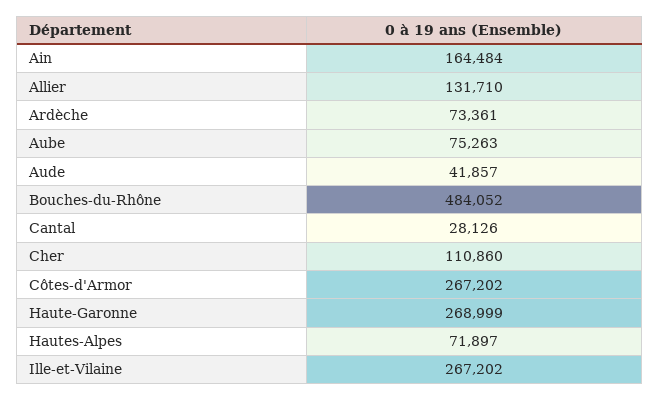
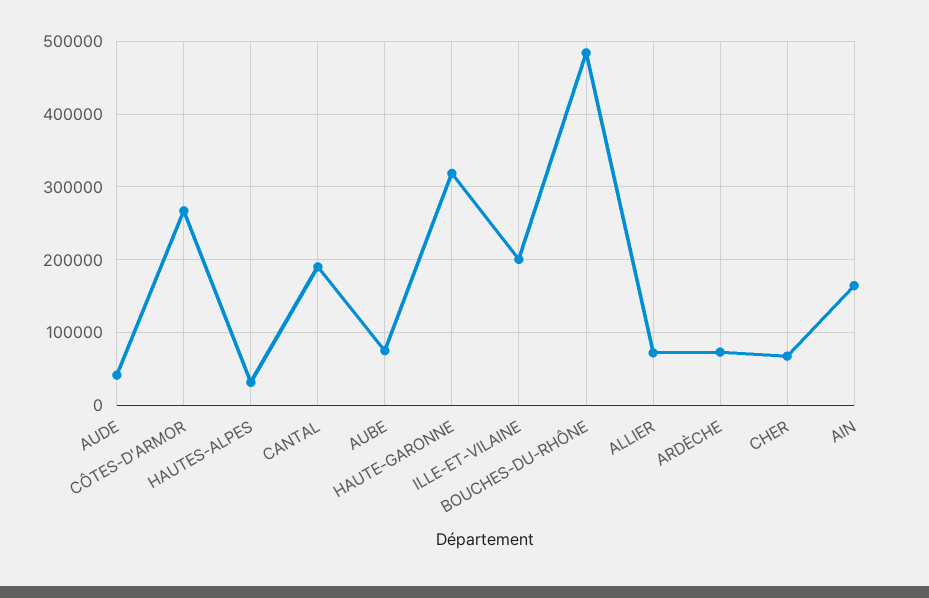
  {
    "Ain": 164484,
-   "Allier": 131710,
+   "Allier": 70000,
    "Ardèche": 73361,
    "Aube": 75263,
    "Aude": 41857,
    "Bouches-du-Rhône": 484052,
-   "Cantal": 28126,
+   "Cantal": 190000,
-   "Cher": 110860,
+   "Cher": 70000,
    "Côtes-d'Armor": 267202,
-   "Haute-Garonne": 268999,
+   "Haute-Garonne": 320000,
-   "Hautes-Alpes": 71897,
+   "Hautes-Alpes": 30000,
-   "Ille-et-Vilaine": 267202
+   "Ille-et-Vilaine": 200000
  }

